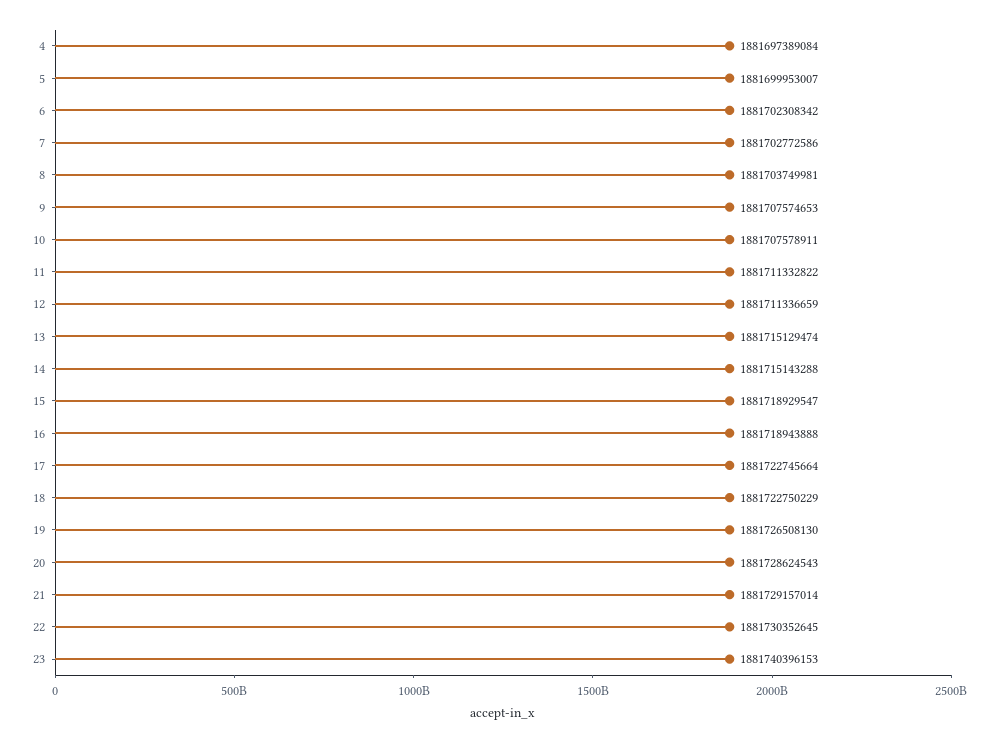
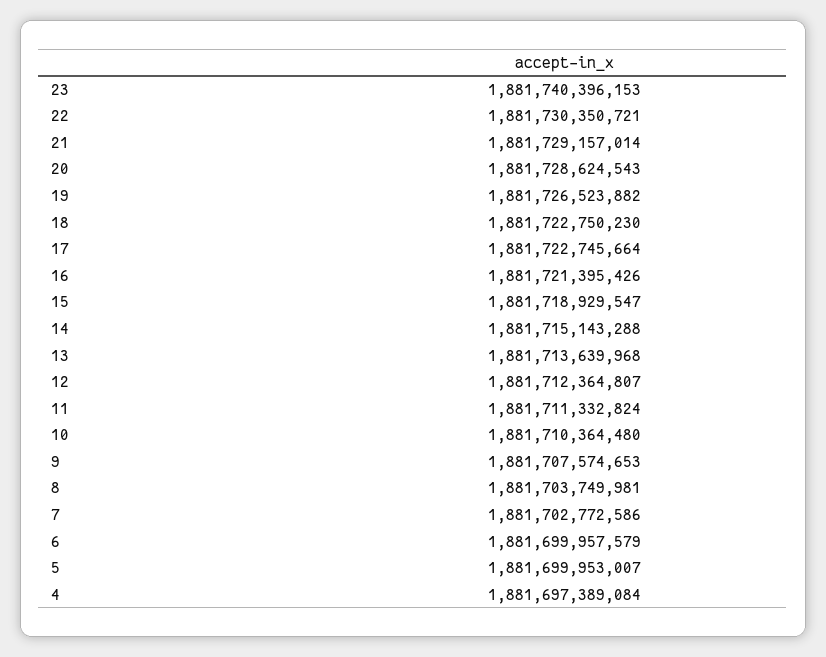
  {
    "4": 1881697389084,
    "5": 1881699953007,
-   "6": 1881702308342,
+   "6": 1881699957579,
    "7": 1881702772586,
    "8": 1881703749981,
    "9": 1881707574653,
-   "10": 1881707578911,
+   "10": 1881710364480,
-   "11": 1881711332822,
+   "11": 1881711332824,
-   "12": 1881711336659,
+   "12": 1881712364807,
-   "13": 1881715129474,
+   "13": 1881713639968,
    "14": 1881715143288,
    "15": 1881718929547,
-   "16": 1881718943888,
+   "16": 1881721395426,
    "17": 1881722745664,
-   "18": 1881722750229,
+   "18": 1881722750230,
-   "19": 1881726508130,
+   "19": 1881726523882,
    "20": 1881728624543,
    "21": 1881729157014,
-   "22": 1881730352645,
+   "22": 1881730350721,
    "23": 1881740396153
  }

